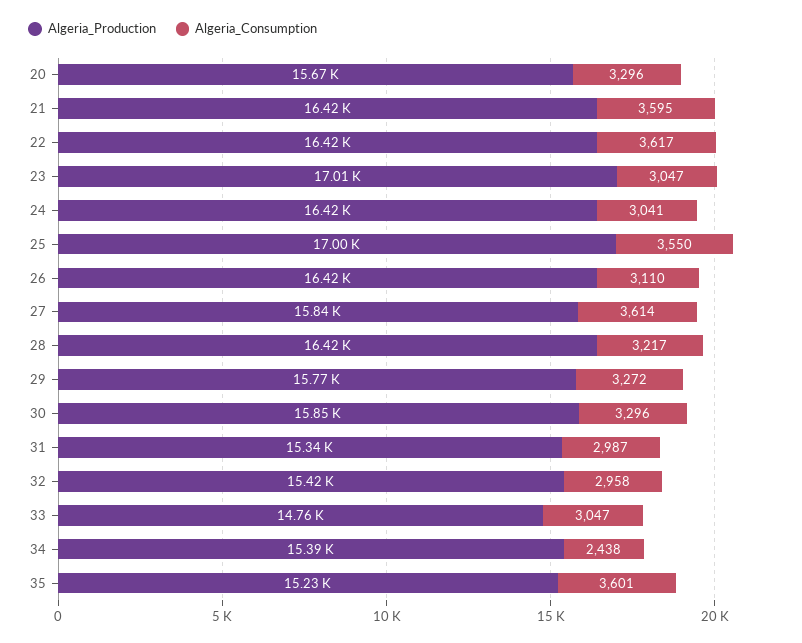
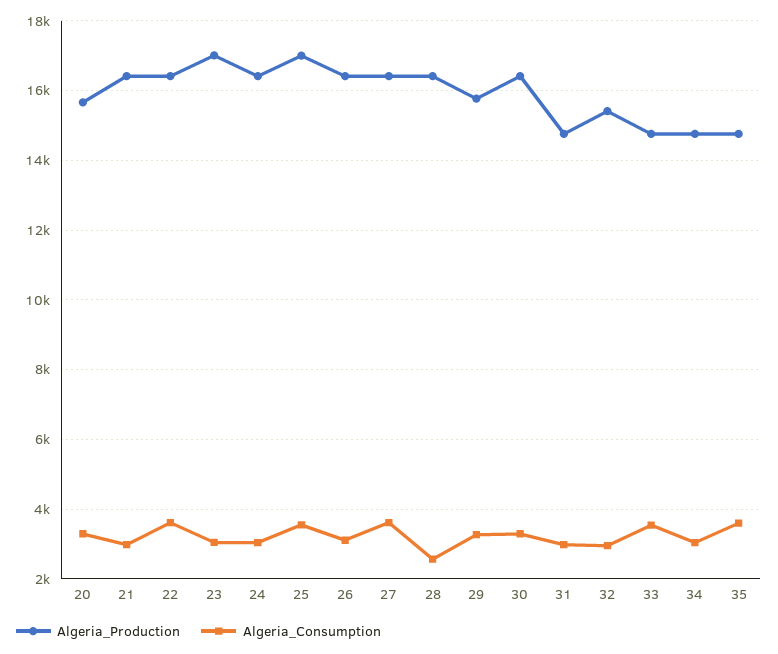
  {
    "Algeria_Production": {
      "20": 15670,
      "21": 16420,
      "22": 16420,
      "23": 17010,
      "24": 16420,
      "25": 17000,
      "26": 16420,
-     "27": 15840,
+     "27": 16400,
      "28": 16420,
      "29": 15770,
-     "30": 15850,
+     "30": 16400,
-     "31": 15340,
+     "31": 14800,
      "32": 15420,
      "33": 14760,
-     "34": 15390,
+     "34": 14800,
-     "35": 15230
+     "35": 14800
    },
    "Algeria_Consumption": {
      "20": 3296,
-     "21": 3595,
+     "21": 3000,
      "22": 3617,
      "23": 3047,
      "24": 3041,
      "25": 3550,
      "26": 3110,
      "27": 3614,
-     "28": 3217,
+     "28": 2600,
      "29": 3272,
      "30": 3296,
      "31": 2987,
      "32": 2958,
-     "33": 3047,
+     "33": 3600,
-     "34": 2438,
+     "34": 3000,
      "35": 3601
    }
  }

